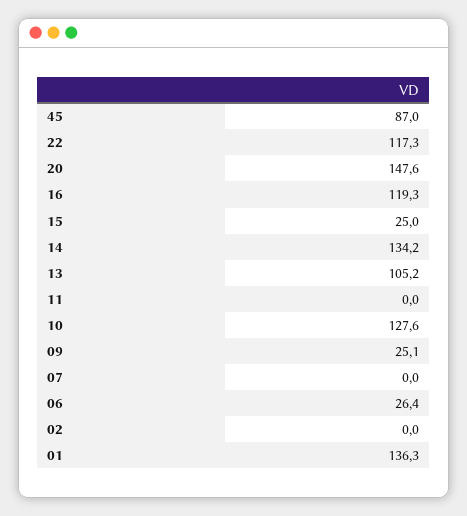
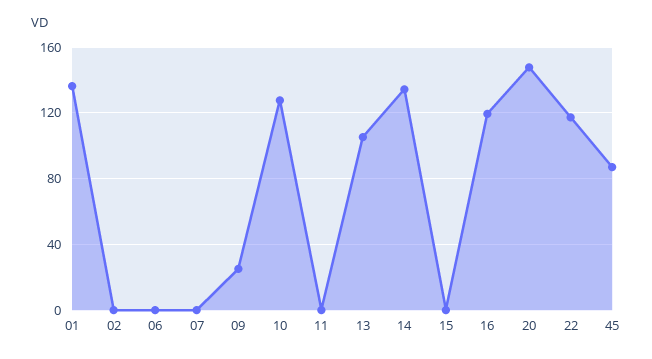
  {
    "45": 87,
    "22": 117.3,
    "20": 147.6,
    "16": 119.3,
-   "15": 25,
+   "15": 0,
    "14": 134.2,
    "13": 105.2,
    "11": 0,
    "10": 127.6,
    "09": 25.1,
    "07": 0,
-   "06": 26.4,
+   "06": 0,
    "02": 0,
    "01": 136.3
  }

